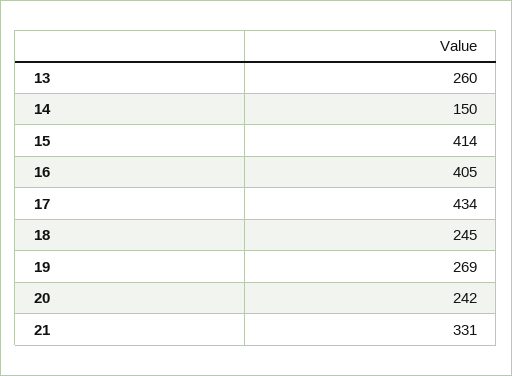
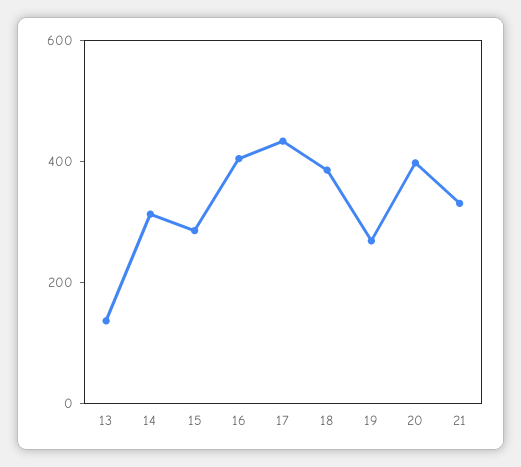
  {
-   "13": 260,
+   "13": 150,
-   "14": 150,
+   "14": 300,
-   "15": 414,
+   "15": 300,
    "16": 405,
    "17": 434,
-   "18": 245,
+   "18": 400,
    "19": 269,
-   "20": 242,
+   "20": 400,
    "21": 331
  }

